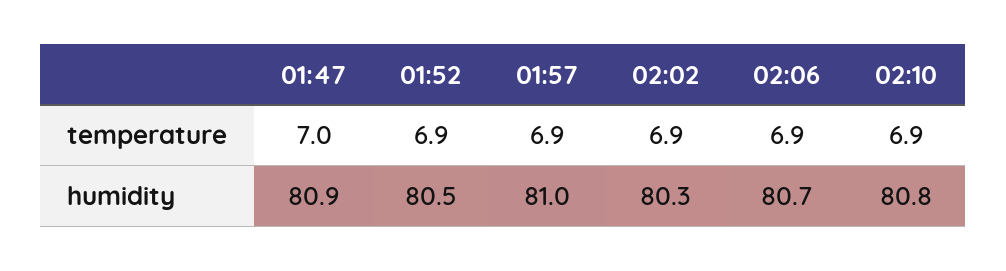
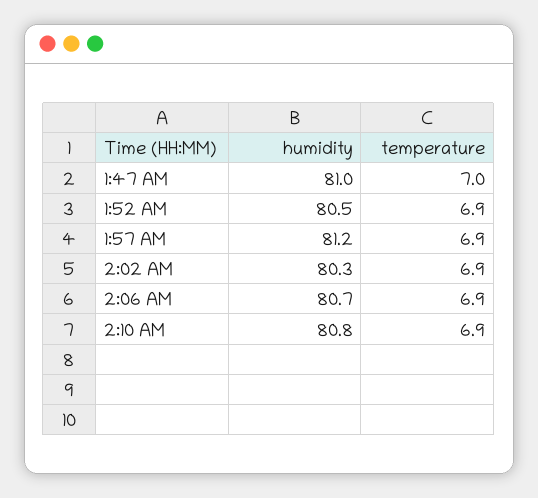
  {
    "01:47": {
      "temperature": 7,
-     "humidity": 80.9
+     "humidity": 81
    },
    "01:52": {
      "temperature": 6.9,
      "humidity": 80.5
    },
    "01:57": {
      "temperature": 6.9,
-     "humidity": 81
+     "humidity": 81.2
    },
    "02:02": {
      "temperature": 6.9,
      "humidity": 80.3
    },
    "02:06": {
      "temperature": 6.9,
      "humidity": 80.7
    },
    "02:10": {
      "temperature": 6.9,
      "humidity": 80.8
    }
  }

